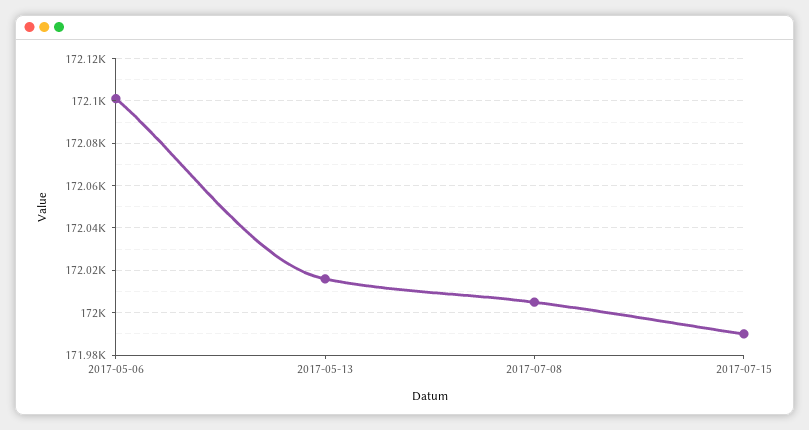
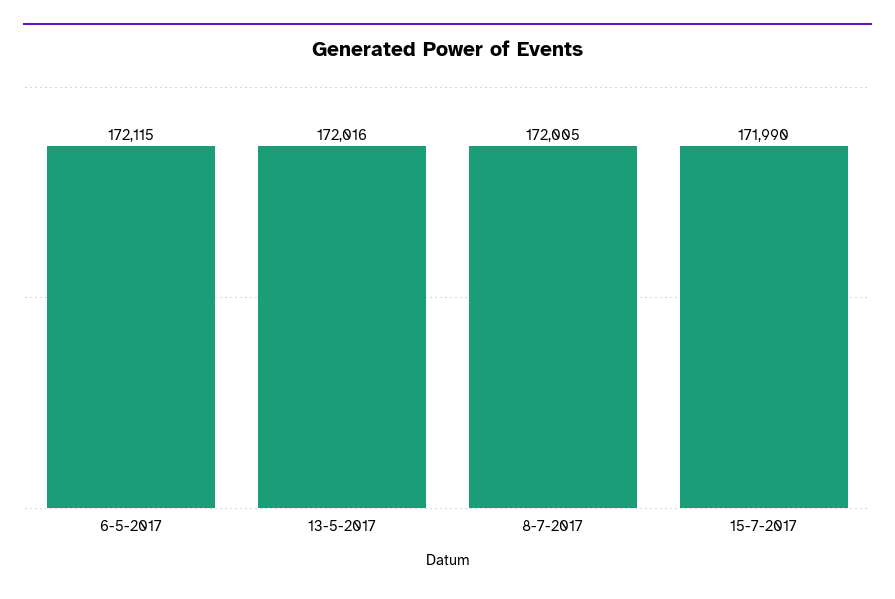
  {
-   "2017-05-06": 172100,
+   "2017-05-06": 172115,
    "2017-05-13": 172016,
    "2017-07-08": 172005,
    "2017-07-15": 171990
  }

